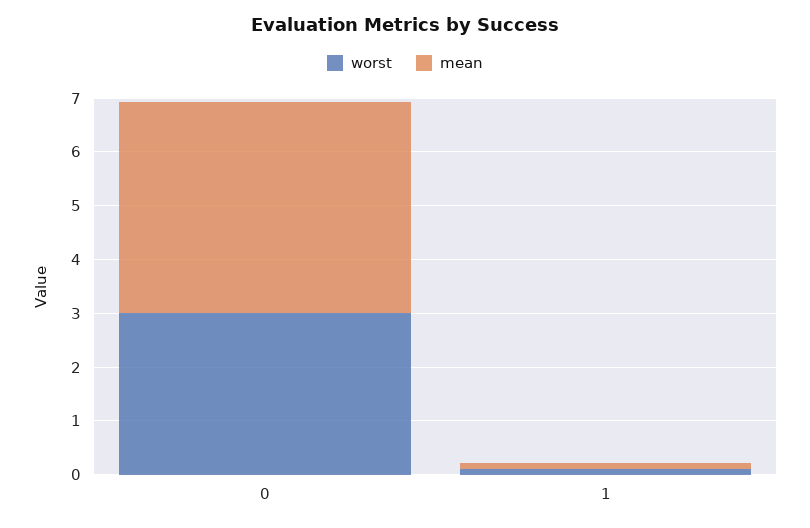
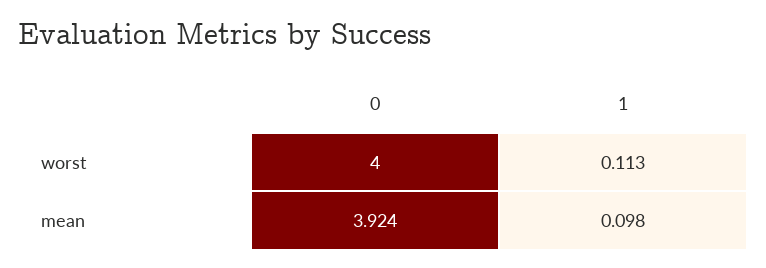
  {
    "worst": {
-     "0": 3,
+     "0": 4,
      "1": 0.113
    },
    "mean": {
      "0": 3.924,
      "1": 0.098
    }
  }

